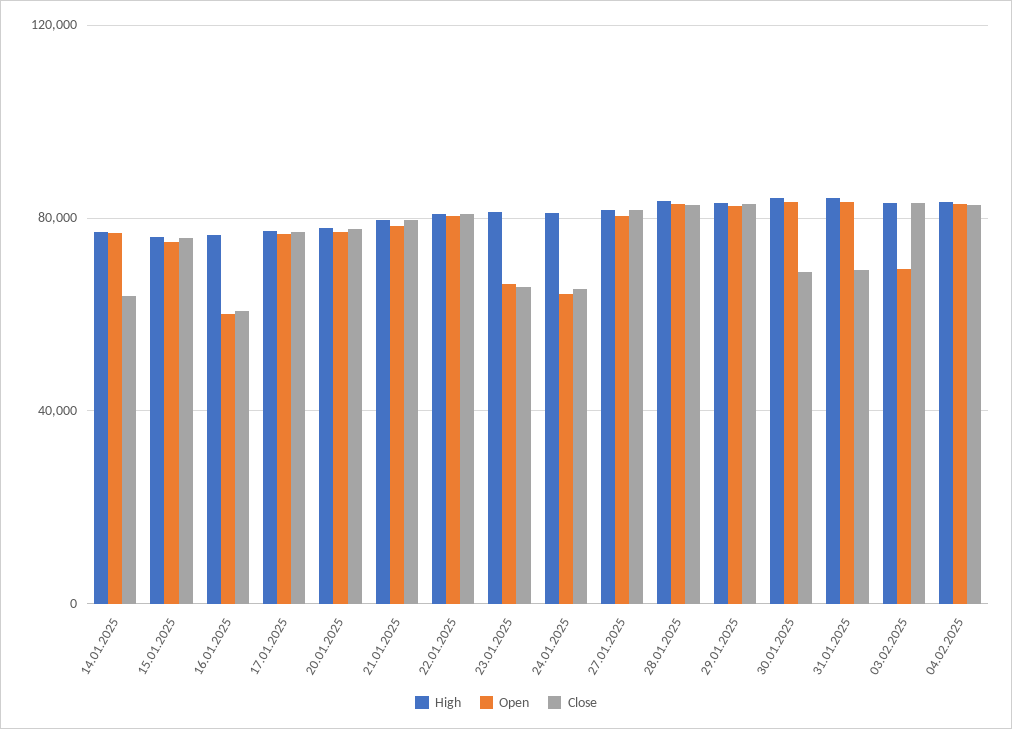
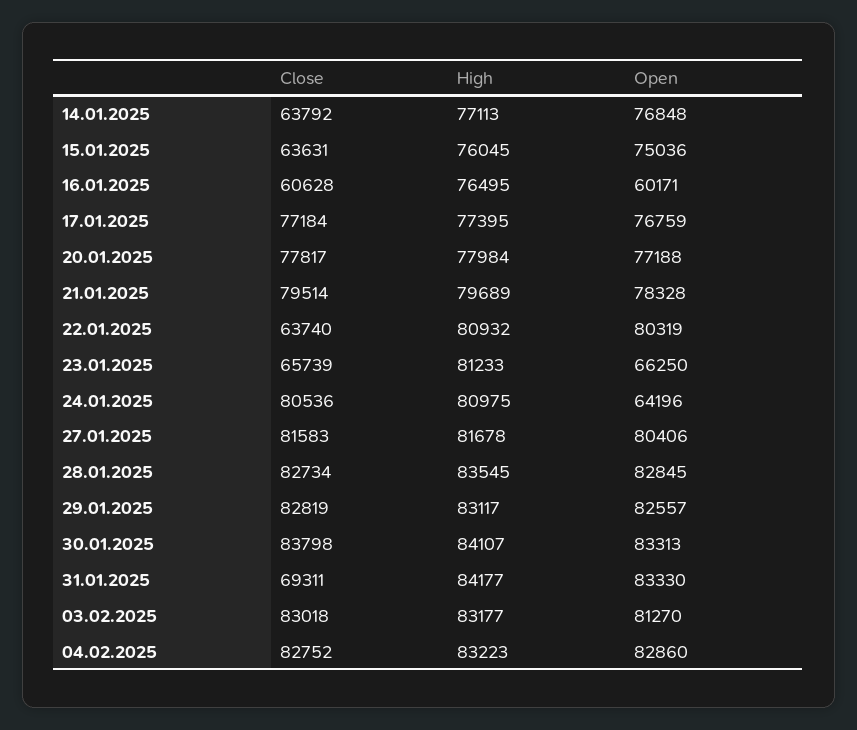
  {
    "High": {
      "14.01.2025": 77113,
      "15.01.2025": 76045,
      "16.01.2025": 76495,
      "17.01.2025": 77395,
      "20.01.2025": 77984,
      "21.01.2025": 79689,
      "22.01.2025": 80932,
      "23.01.2025": 81233,
      "24.01.2025": 80975,
      "27.01.2025": 81678,
      "28.01.2025": 83545,
      "29.01.2025": 83117,
      "30.01.2025": 84107,
      "31.01.2025": 84177,
      "03.02.2025": 83177,
      "04.02.2025": 83223
    },
    "Open": {
      "14.01.2025": 76848,
      "15.01.2025": 75036,
      "16.01.2025": 60171,
      "17.01.2025": 76759,
      "20.01.2025": 77188,
      "21.01.2025": 78328,
      "22.01.2025": 80319,
      "23.01.2025": 66250,
      "24.01.2025": 64196,
      "27.01.2025": 80406,
      "28.01.2025": 82845,
      "29.01.2025": 82557,
      "30.01.2025": 83313,
      "31.01.2025": 83330,
-     "03.02.2025": 70000,
+     "03.02.2025": 81270,
      "04.02.2025": 82860
    },
    "Close": {
      "14.01.2025": 63792,
-     "15.01.2025": 75000,
+     "15.01.2025": 63631,
      "16.01.2025": 60628,
      "17.01.2025": 77184,
      "20.01.2025": 77817,
      "21.01.2025": 79514,
-     "22.01.2025": 80000,
+     "22.01.2025": 63740,
      "23.01.2025": 65739,
-     "24.01.2025": 65000,
+     "24.01.2025": 80536,
      "27.01.2025": 81583,
      "28.01.2025": 82734,
      "29.01.2025": 82819,
-     "30.01.2025": 70000,
+     "30.01.2025": 83798,
      "31.01.2025": 69311,
      "03.02.2025": 83018,
      "04.02.2025": 82752
    }
  }

